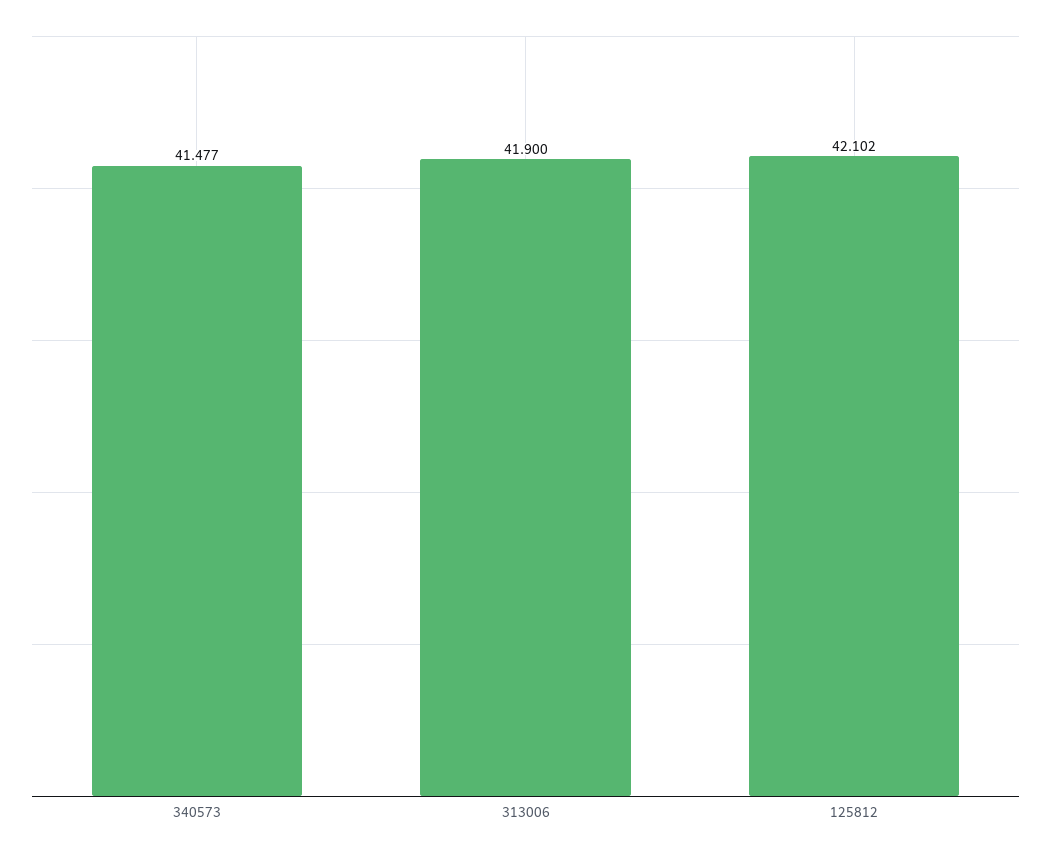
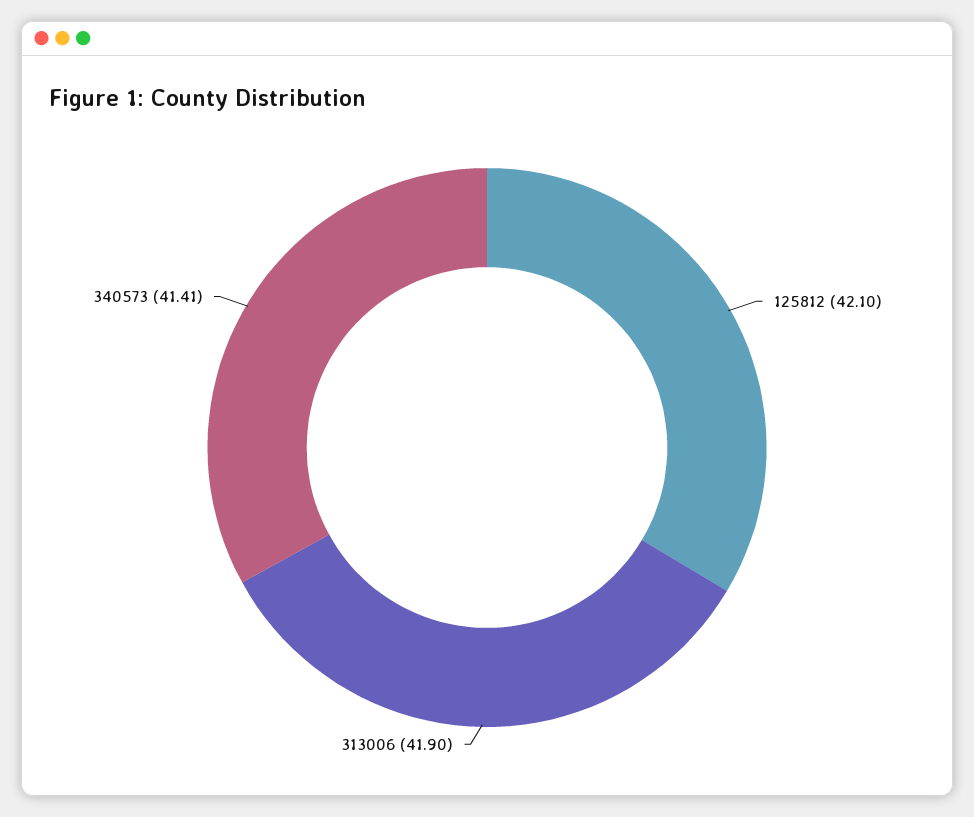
  {
-   "340573": 41.477,
+   "340573": 41.41,
    "313006": 41.9,
    "125812": 42.102
  }

